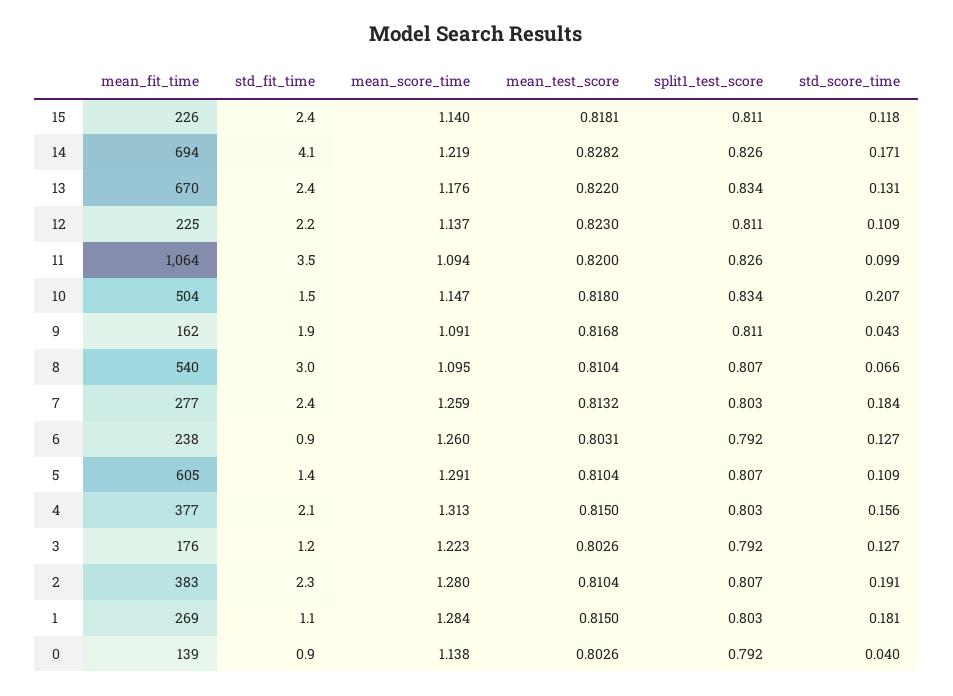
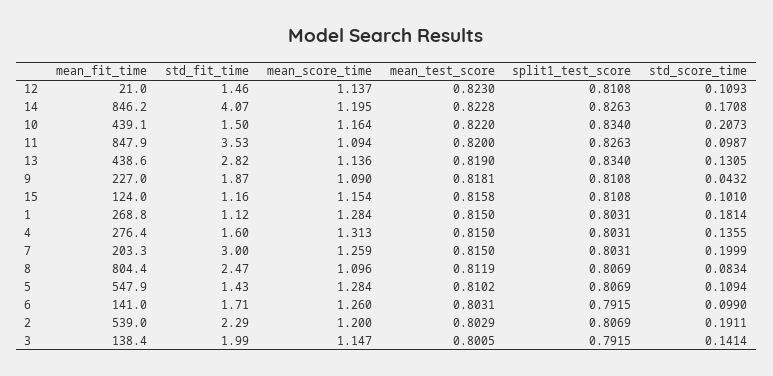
  {
    "mean_fit_time": {
-     "15": 226,
+     "15": 124,
-     "14": 694,
+     "14": 846.2,
-     "13": 670,
+     "13": 438.6,
-     "12": 225,
+     "12": 21,
-     "11": 1064,
+     "11": 847.9,
-     "10": 504,
+     "10": 439.1,
-     "9": 162,
+     "9": 227,
-     "8": 540,
+     "8": 804.4,
-     "7": 277,
+     "7": 203.3,
-     "6": 238,
+     "6": 141,
-     "5": 605,
+     "5": 547.9,
-     "4": 377,
+     "4": 276.4,
-     "3": 176,
+     "3": 138.4,
-     "2": 383,
+     "2": 539,
-     "1": 268.8,
+     "1": 268.8
-     "0": 139
    },
    "std_fit_time": {
-     "15": 2.4,
+     "15": 1.16,
      "14": 4.07,
-     "13": 2.4,
+     "13": 2.82,
-     "12": 2.2,
+     "12": 1.46,
      "11": 3.53,
      "10": 1.5,
      "9": 1.87,
-     "8": 3,
+     "8": 2.47,
-     "7": 2.4,
+     "7": 3,
-     "6": 0.9,
+     "6": 1.71,
      "5": 1.43,
-     "4": 2.1,
+     "4": 1.6,
-     "3": 1.2,
+     "3": 1.99,
      "2": 2.29,
-     "1": 1.12,
+     "1": 1.12
-     "0": 0.9
    },
    "mean_score_time": {
-     "15": 1.14,
+     "15": 1.154,
-     "14": 1.219,
+     "14": 1.195,
-     "13": 1.176,
+     "13": 1.136,
      "12": 1.137,
      "11": 1.094,
-     "10": 1.147,
+     "10": 1.164,
-     "9": 1.091,
+     "9": 1.09,
-     "8": 1.095,
+     "8": 1.096,
      "7": 1.259,
      "6": 1.26,
-     "5": 1.291,
+     "5": 1.284,
      "4": 1.313,
-     "3": 1.223,
+     "3": 1.147,
-     "2": 1.28,
+     "2": 1.2,
-     "1": 1.284,
+     "1": 1.284
-     "0": 1.138
    },
    "mean_test_score": {
-     "15": 0.8181,
+     "15": 0.8158,
-     "14": 0.8282,
+     "14": 0.8228,
-     "13": 0.822,
+     "13": 0.819,
      "12": 0.823,
      "11": 0.82,
-     "10": 0.818,
+     "10": 0.822,
-     "9": 0.8168,
+     "9": 0.8181,
-     "8": 0.8104,
+     "8": 0.8119,
-     "7": 0.8132,
+     "7": 0.815,
      "6": 0.8031,
-     "5": 0.8104,
+     "5": 0.8102,
      "4": 0.815,
-     "3": 0.8026,
+     "3": 0.8005,
-     "2": 0.8104,
+     "2": 0.8029,
-     "1": 0.815,
+     "1": 0.815
-     "0": 0.8026
    },
    "split1_test_score": {
      "15": 0.8108,
      "14": 0.8263,
      "13": 0.834,
      "12": 0.8108,
      "11": 0.8263,
      "10": 0.834,
      "9": 0.8108,
      "8": 0.8069,
      "7": 0.8031,
      "6": 0.7915,
      "5": 0.8069,
      "4": 0.8031,
      "3": 0.7915,
      "2": 0.8069,
-     "1": 0.8031,
+     "1": 0.8031
-     "0": 0.792
    },
    "std_score_time": {
-     "15": 0.118,
+     "15": 0.101,
      "14": 0.1708,
      "13": 0.1305,
      "12": 0.1093,
      "11": 0.0987,
      "10": 0.2073,
      "9": 0.0432,
-     "8": 0.066,
+     "8": 0.0834,
-     "7": 0.184,
+     "7": 0.1999,
-     "6": 0.127,
+     "6": 0.099,
      "5": 0.1094,
-     "4": 0.156,
+     "4": 0.1355,
-     "3": 0.127,
+     "3": 0.1414,
      "2": 0.1911,
-     "1": 0.1814,
+     "1": 0.1814
-     "0": 0.04
    }
  }

